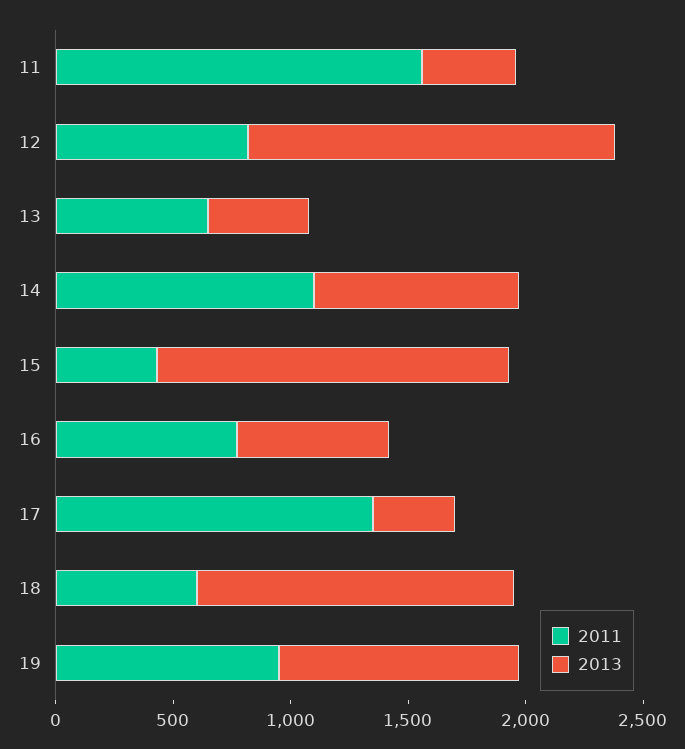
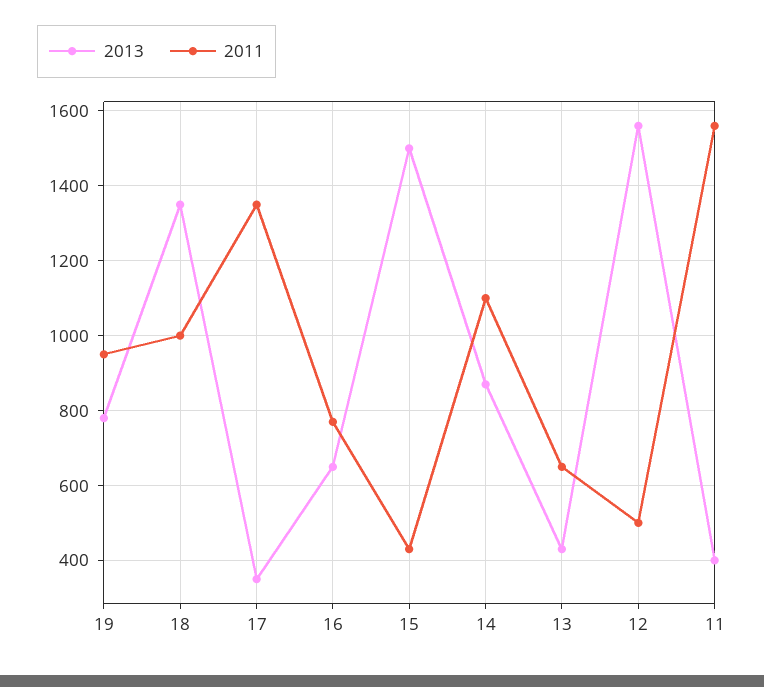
  {
    "2011": {
      "11": 1560,
-     "12": 800,
+     "12": 500,
      "13": 660,
      "14": 1100,
      "15": 440,
      "16": 780,
      "17": 1360,
-     "18": 600,
+     "18": 1000,
      "19": 960
    },
    "2013": {
      "11": 400,
      "12": 1560,
      "13": 440,
      "14": 880,
      "15": 1500,
      "16": 660,
      "17": 360,
      "18": 1360,
-     "19": 1000
+     "19": 780
    }
  }

